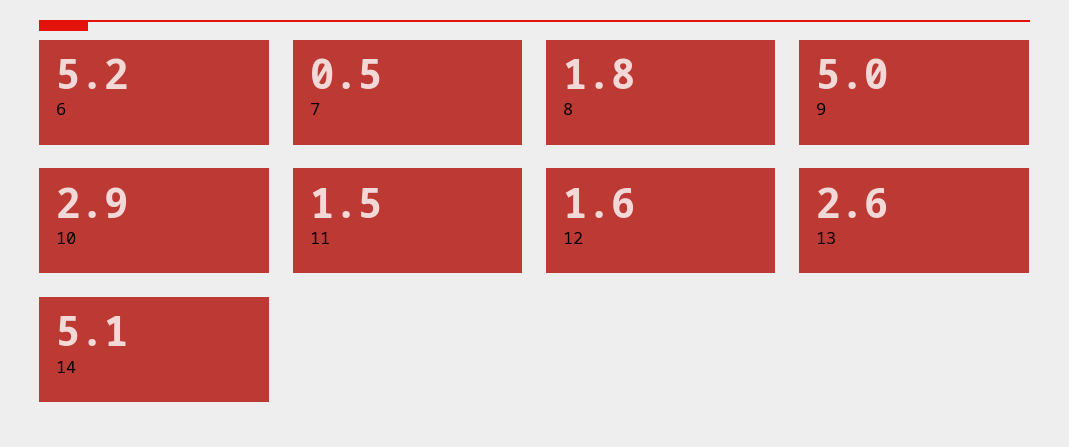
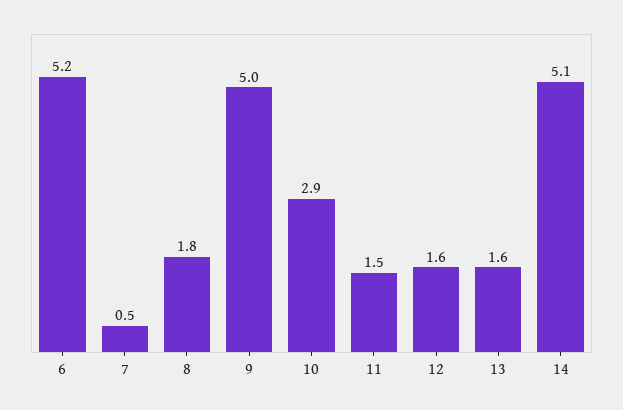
  {
    "6": 5.2,
    "7": 0.5,
    "8": 1.8,
    "9": 5,
    "10": 2.9,
    "11": 1.5,
    "12": 1.6,
-   "13": 2.6,
+   "13": 1.6,
    "14": 5.1
  }

